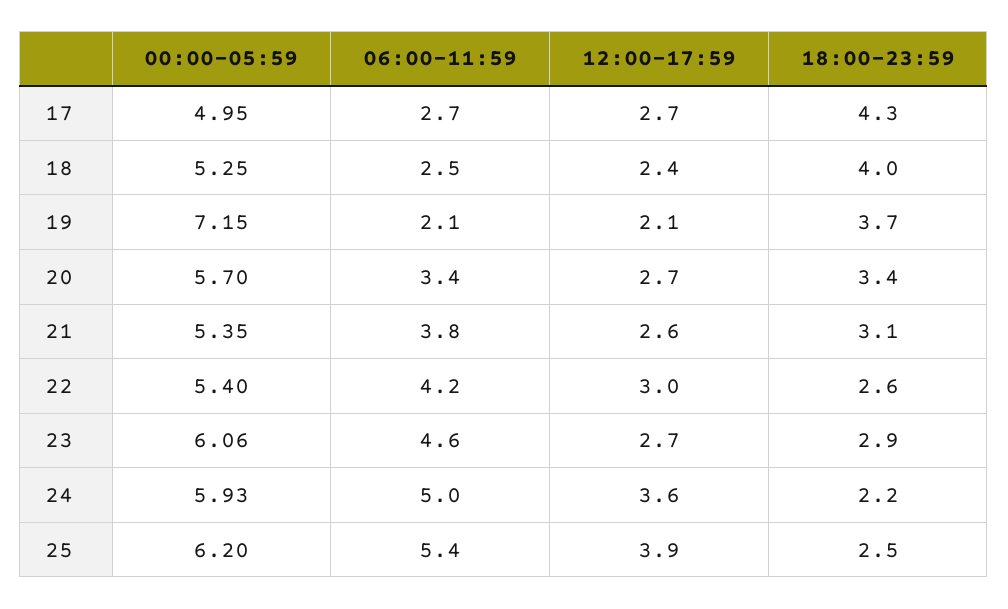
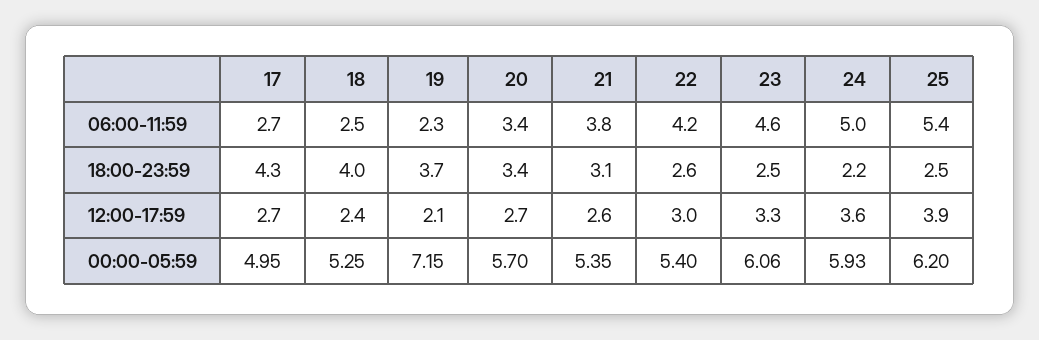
  {
    "00:00-05:59": {
      "17": 4.95,
      "18": 5.25,
      "19": 7.15,
      "20": 5.7,
      "21": 5.35,
      "22": 5.4,
      "23": 6.06,
      "24": 5.93,
      "25": 6.2
    },
    "06:00-11:59": {
      "17": 2.7,
      "18": 2.5,
-     "19": 2.1,
+     "19": 2.3,
      "20": 3.4,
      "21": 3.8,
      "22": 4.2,
      "23": 4.6,
      "24": 5,
      "25": 5.4
    },
    "12:00-17:59": {
      "17": 2.7,
      "18": 2.4,
      "19": 2.1,
      "20": 2.7,
      "21": 2.6,
      "22": 3,
-     "23": 2.7,
+     "23": 3.3,
      "24": 3.6,
      "25": 3.9
    },
    "18:00-23:59": {
      "17": 4.3,
      "18": 4,
      "19": 3.7,
      "20": 3.4,
      "21": 3.1,
      "22": 2.6,
-     "23": 2.9,
+     "23": 2.5,
      "24": 2.2,
      "25": 2.5
    }
  }

